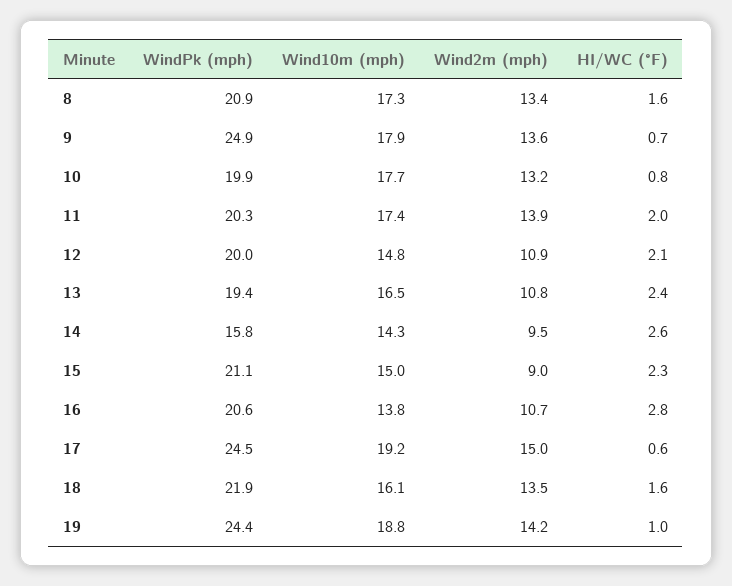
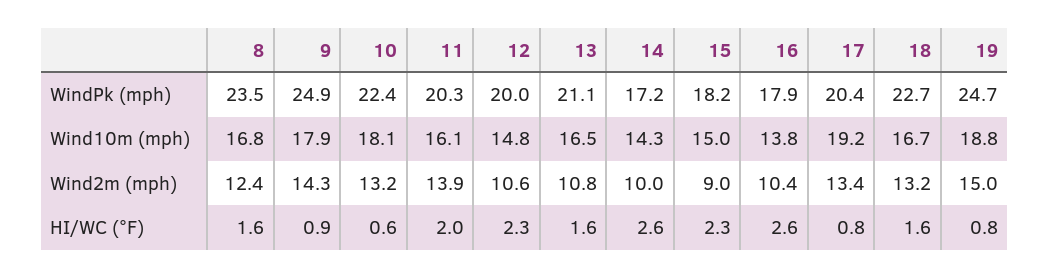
  {
    "WindPk (mph)": {
-     "8": 20.9,
+     "8": 23.5,
      "9": 24.9,
-     "10": 19.9,
+     "10": 22.4,
      "11": 20.3,
      "12": 20,
-     "13": 19.4,
+     "13": 21.1,
-     "14": 15.8,
+     "14": 17.2,
-     "15": 21.1,
+     "15": 18.2,
-     "16": 20.6,
+     "16": 17.9,
-     "17": 24.5,
+     "17": 20.4,
-     "18": 21.9,
+     "18": 22.7,
-     "19": 24.4
+     "19": 24.7
    },
    "Wind10m (mph)": {
-     "8": 17.3,
+     "8": 16.8,
      "9": 17.9,
-     "10": 17.7,
+     "10": 18.1,
-     "11": 17.4,
+     "11": 16.1,
      "12": 14.8,
      "13": 16.5,
      "14": 14.3,
      "15": 15,
      "16": 13.8,
      "17": 19.2,
-     "18": 16.1,
+     "18": 16.7,
      "19": 18.8
    },
    "Wind2m (mph)": {
-     "8": 13.4,
+     "8": 12.4,
-     "9": 13.6,
+     "9": 14.3,
      "10": 13.2,
      "11": 13.9,
-     "12": 10.9,
+     "12": 10.6,
      "13": 10.8,
-     "14": 9.5,
+     "14": 10,
      "15": 9,
-     "16": 10.7,
+     "16": 10.4,
-     "17": 15,
+     "17": 13.4,
-     "18": 13.5,
+     "18": 13.2,
-     "19": 14.2
+     "19": 15
    },
    "HI/WC (°F)": {
      "8": 1.6,
-     "9": 0.7,
+     "9": 0.9,
-     "10": 0.8,
+     "10": 0.6,
      "11": 2,
-     "12": 2.1,
+     "12": 2.3,
-     "13": 2.4,
+     "13": 1.6,
      "14": 2.6,
      "15": 2.3,
-     "16": 2.8,
+     "16": 2.6,
-     "17": 0.6,
+     "17": 0.8,
      "18": 1.6,
-     "19": 1
+     "19": 0.8
    }
  }

